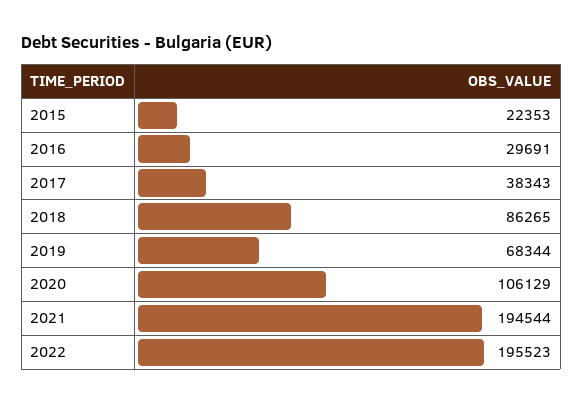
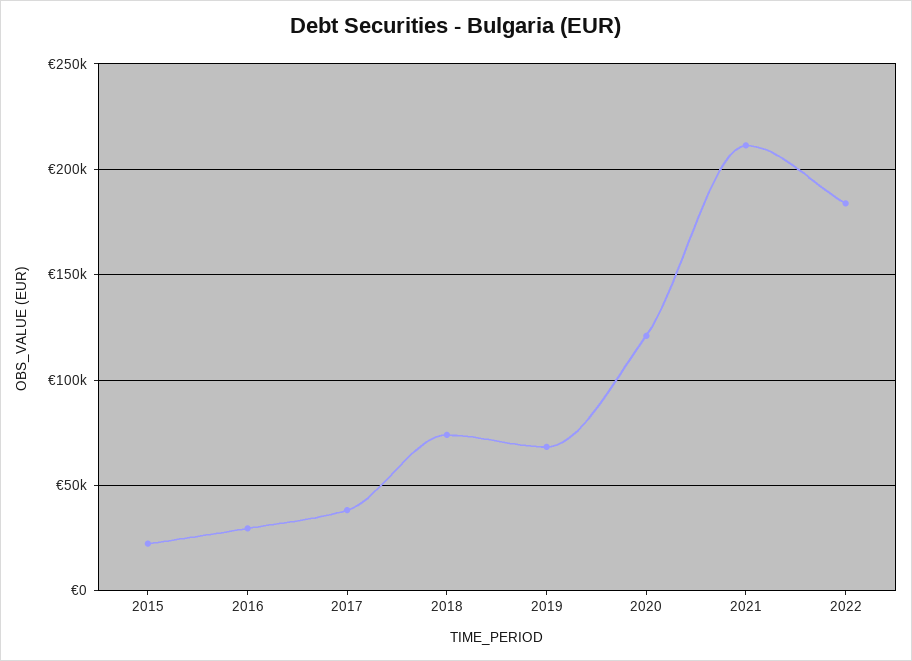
  {
    "2015": 22353,
    "2016": 29691,
    "2017": 38343,
-   "2018": 86265,
+   "2018": 75000,
    "2019": 68344,
-   "2020": 106129,
+   "2020": 120000,
-   "2021": 194544,
+   "2021": 210000,
-   "2022": 195523
+   "2022": 185000
  }

